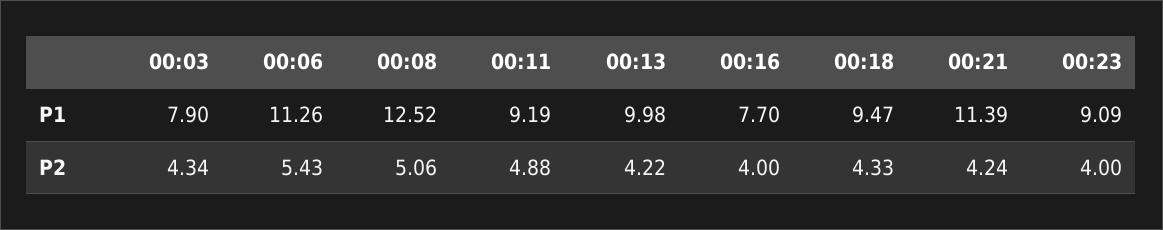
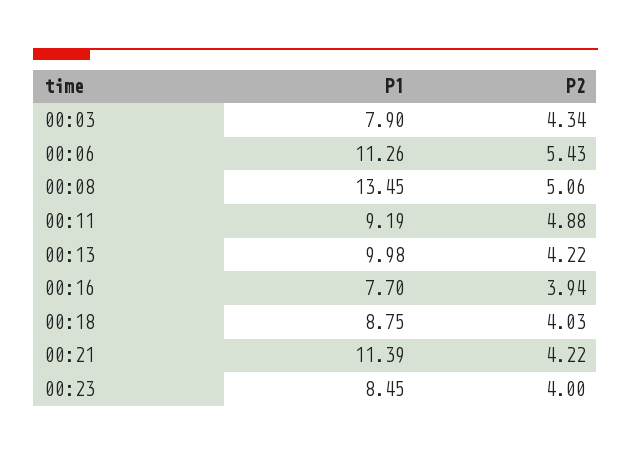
  {
    "00:03": {
      "P1": 7.9,
      "P2": 4.34
    },
    "00:06": {
      "P1": 11.26,
      "P2": 5.43
    },
    "00:08": {
-     "P1": 12.52,
+     "P1": 13.45,
      "P2": 5.06
    },
    "00:11": {
      "P1": 9.19,
      "P2": 4.88
    },
    "00:13": {
      "P1": 9.98,
      "P2": 4.22
    },
    "00:16": {
      "P1": 7.7,
-     "P2": 4
+     "P2": 3.94
    },
    "00:18": {
-     "P1": 9.47,
+     "P1": 8.75,
-     "P2": 4.33
+     "P2": 4.03
    },
    "00:21": {
      "P1": 11.39,
-     "P2": 4.24
+     "P2": 4.22
    },
    "00:23": {
-     "P1": 9.09,
+     "P1": 8.45,
      "P2": 4
    }
  }

